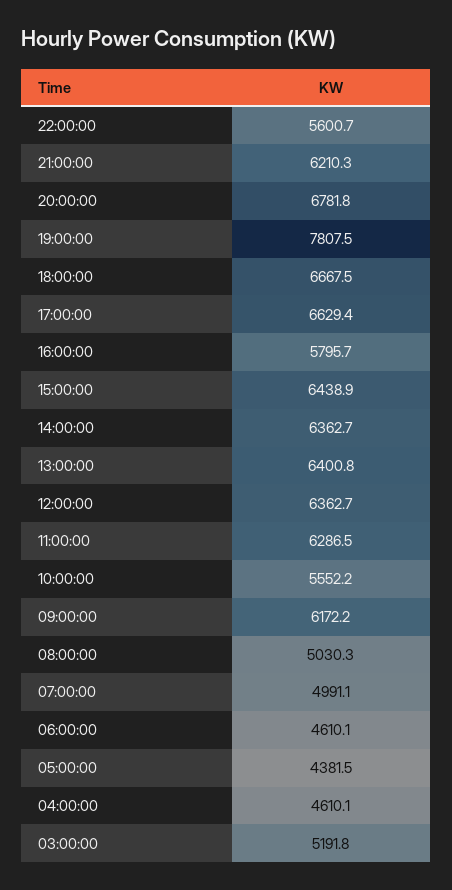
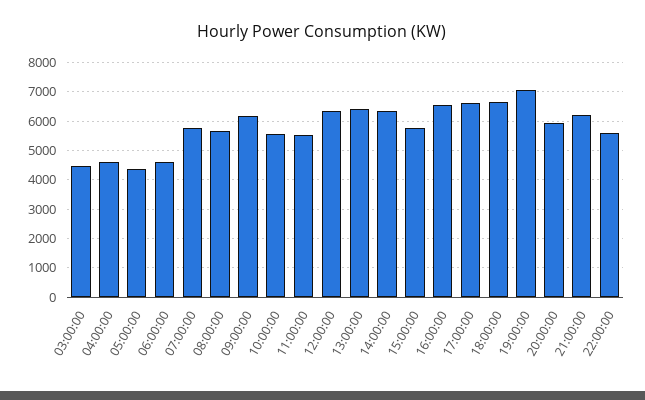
  {
    "22:00:00": 5600.7,
    "21:00:00": 6210.3,
-   "20:00:00": 6781.8,
+   "20:00:00": 6000,
-   "19:00:00": 7807.5,
+   "19:00:00": 7000,
    "18:00:00": 6667.5,
    "17:00:00": 6629.4,
-   "16:00:00": 5795.7,
+   "16:00:00": 6500,
-   "15:00:00": 6438.9,
+   "15:00:00": 5750,
    "14:00:00": 6362.7,
    "13:00:00": 6400.8,
    "12:00:00": 6362.7,
-   "11:00:00": 6286.5,
+   "11:00:00": 5500,
    "10:00:00": 5552.2,
    "09:00:00": 6172.2,
-   "08:00:00": 5030.3,
+   "08:00:00": 5750,
-   "07:00:00": 4991.1,
+   "07:00:00": 5750,
    "06:00:00": 4610.1,
    "05:00:00": 4381.5,
    "04:00:00": 4610.1,
-   "03:00:00": 5191.8
+   "03:00:00": 4500
  }

